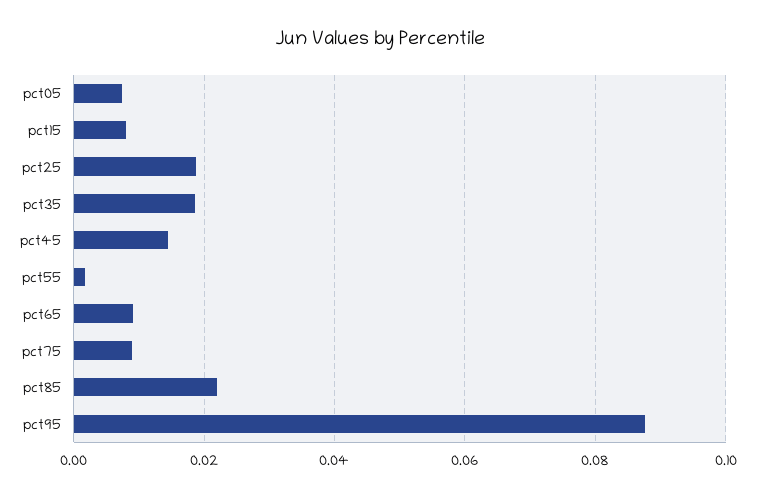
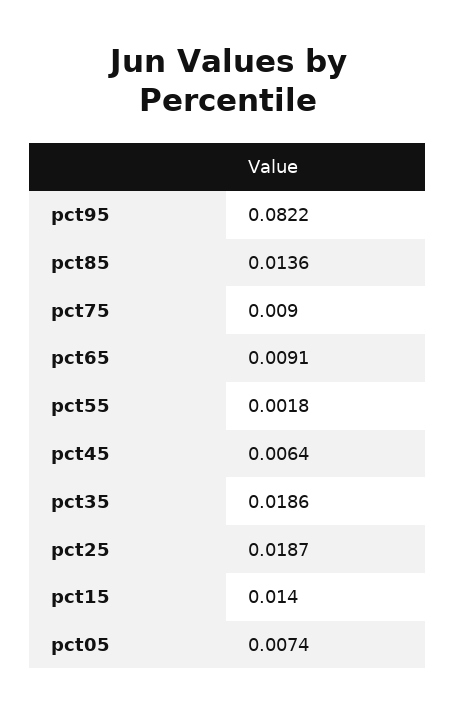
  {
    "pct05": 0.0074,
-   "pct15": 0.008,
+   "pct15": 0.014,
    "pct25": 0.0187,
    "pct35": 0.0186,
-   "pct45": 0.014,
+   "pct45": 0.0064,
    "pct55": 0.0018,
    "pct65": 0.0091,
    "pct75": 0.009,
-   "pct85": 0.022,
+   "pct85": 0.0136,
-   "pct95": 0.088
+   "pct95": 0.0822
  }

